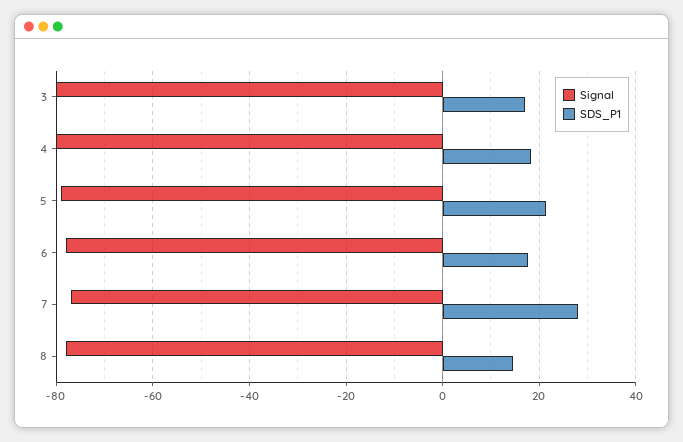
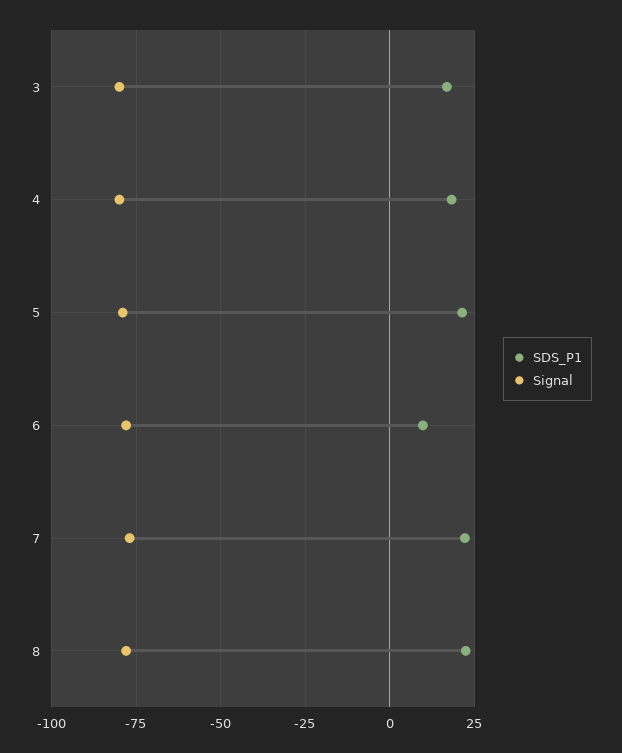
  {
    "Signal": {
      "3": -80,
      "4": -80,
      "5": -80,
      "6": -78,
      "7": -78,
      "8": -78
    },
    "SDS_P1": {
      "3": 16,
      "4": 18,
      "5": 22,
-     "6": 18,
+     "6": 10,
-     "7": 28,
+     "7": 22.5,
-     "8": 14
+     "8": 22.5
    }
  }

